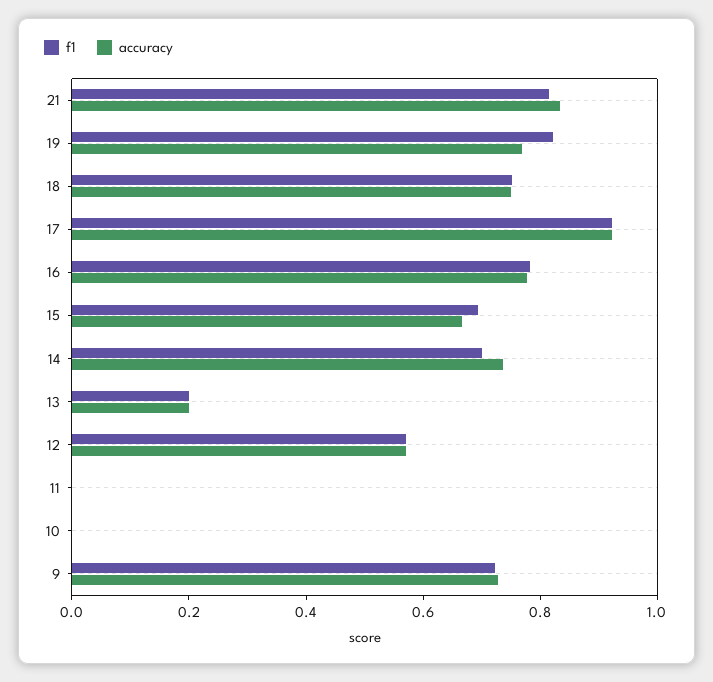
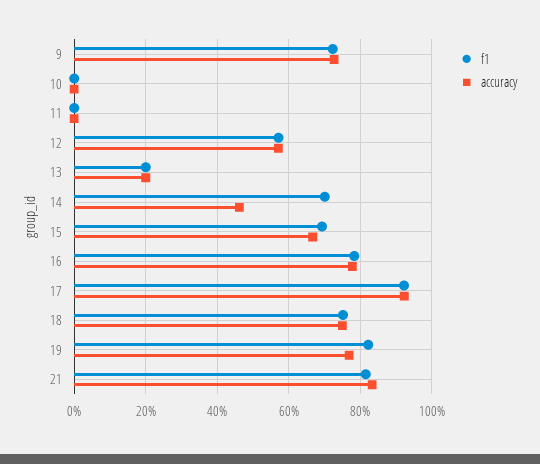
  {
    "f1": {
      "21": 0.82,
      "19": 0.82,
      "18": 0.76,
      "17": 0.92,
      "16": 0.78,
      "15": 0.7,
      "14": 0.7,
      "13": 0.2,
      "12": 0.58,
      "11": 0,
      "10": 0,
      "9": 0.72
    },
    "accuracy": {
      "21": 0.84,
      "19": 0.76,
      "18": 0.76,
      "17": 0.92,
      "16": 0.78,
      "15": 0.66,
-     "14": 0.75,
+     "14": 0.46,
      "13": 0.2,
      "12": 0.58,
      "11": 0,
      "10": 0,
      "9": 0.72
    }
  }

